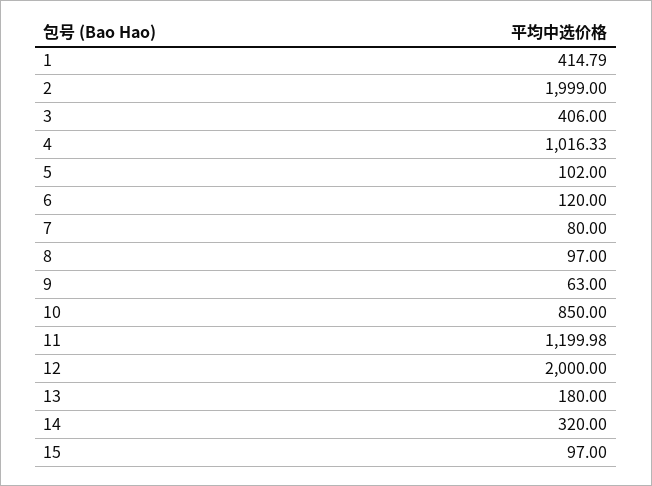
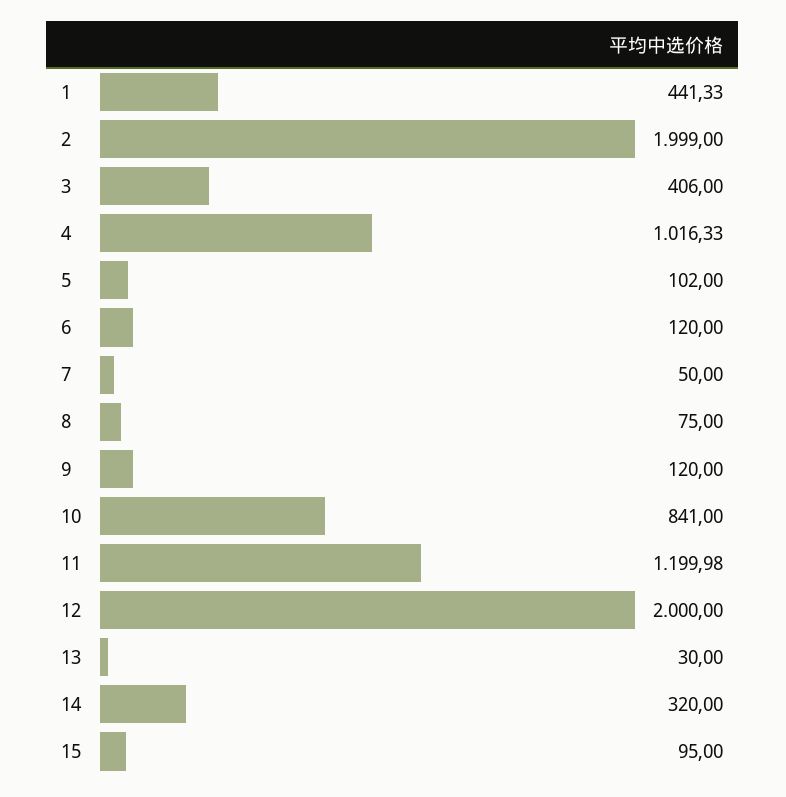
  {
-   "1": 414.79,
+   "1": 441.33,
    "2": 1999,
    "3": 406,
    "4": 1016.33,
    "5": 102,
    "6": 120,
-   "7": 80,
+   "7": 50,
-   "8": 97,
+   "8": 75,
-   "9": 63,
+   "9": 120,
-   "10": 850,
+   "10": 841,
    "11": 1199.98,
    "12": 2000,
-   "13": 180,
+   "13": 30,
    "14": 320,
-   "15": 97
+   "15": 95
  }

